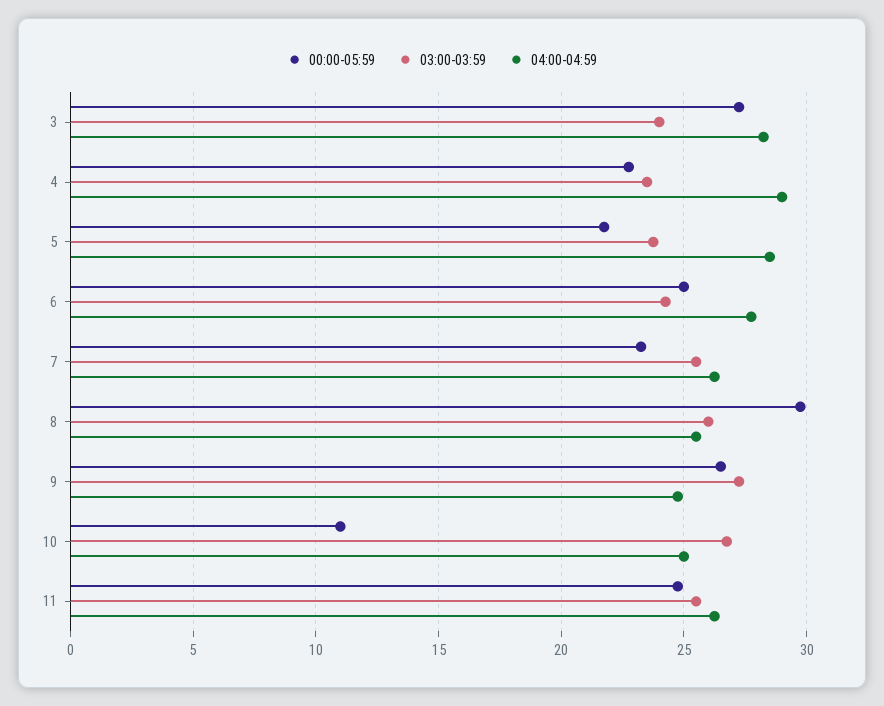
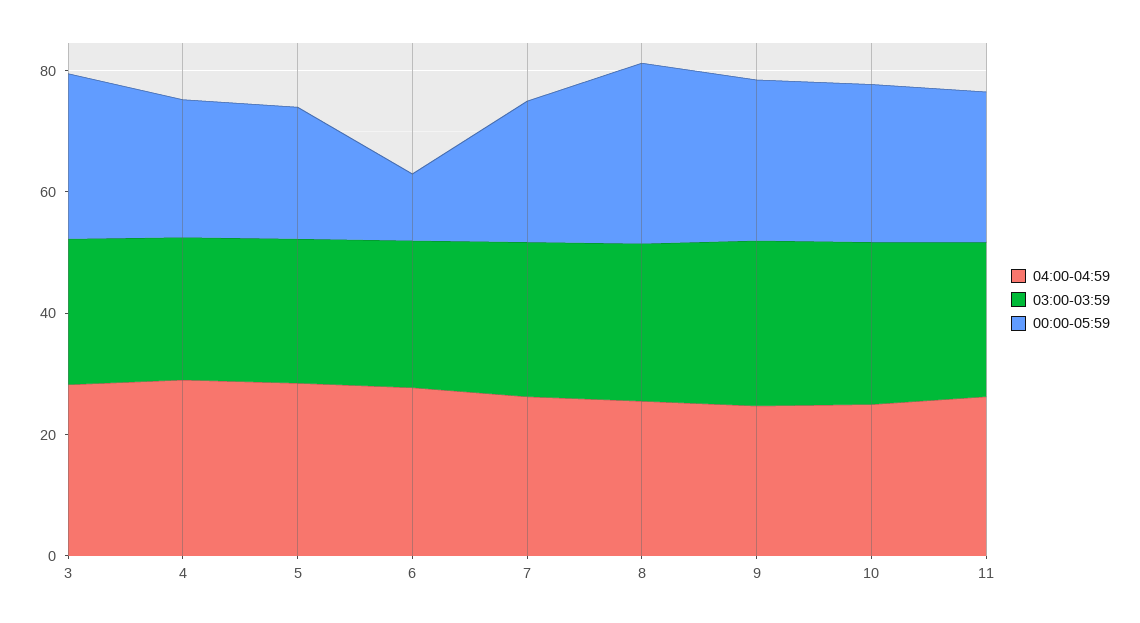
  {
    "00:00-05:59": {
      "3": 27.5,
      "4": 23,
      "5": 22,
-     "6": 25,
+     "6": 10,
      "7": 23.5,
      "8": 30,
      "9": 26.5,
-     "10": 11,
+     "10": 25,
      "11": 25
    },
    "03:00-03:59": {
      "3": 24,
      "4": 23.5,
      "5": 24,
      "6": 24.5,
      "7": 25.5,
      "8": 26,
      "9": 27.5,
      "10": 27,
      "11": 25.5
    },
    "04:00-04:59": {
      "3": 28.5,
      "4": 29,
      "5": 28.5,
      "6": 28,
      "7": 26.5,
      "8": 25.5,
      "9": 25,
      "10": 25,
      "11": 26.5
    }
  }

